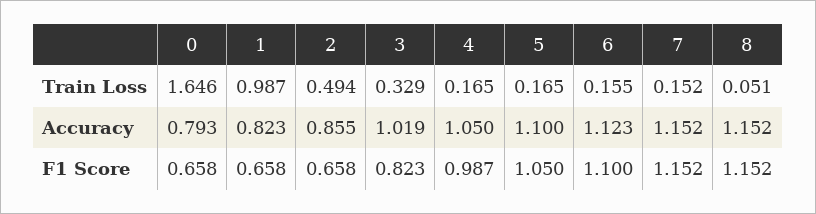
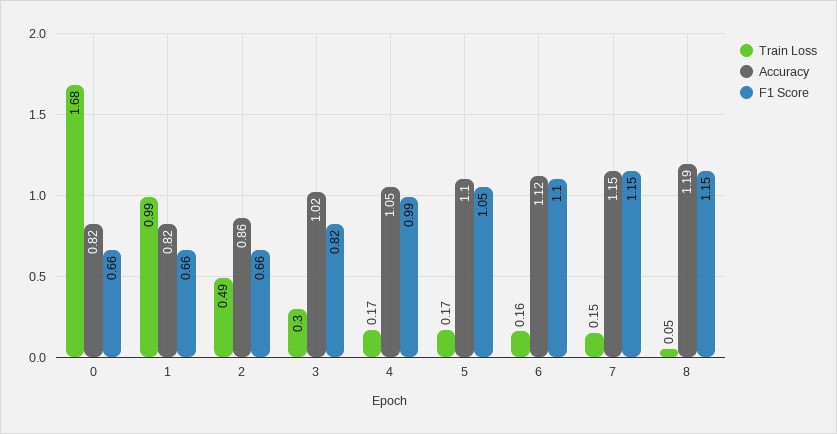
  {
    "Train Loss": {
-     "0": 1.646,
+     "0": 1.68,
      "1": 0.987,
      "2": 0.494,
-     "3": 0.329,
+     "3": 0.3,
      "4": 0.165,
      "5": 0.165,
      "6": 0.155,
      "7": 0.152,
      "8": 0.051
    },
    "Accuracy": {
-     "0": 0.793,
+     "0": 0.82,
      "1": 0.823,
      "2": 0.855,
      "3": 1.019,
      "4": 1.05,
      "5": 1.1,
      "6": 1.123,
      "7": 1.152,
-     "8": 1.152
+     "8": 1.19
    },
    "F1 Score": {
      "0": 0.658,
      "1": 0.658,
      "2": 0.658,
      "3": 0.823,
      "4": 0.987,
      "5": 1.05,
      "6": 1.1,
      "7": 1.152,
      "8": 1.152
    }
  }

